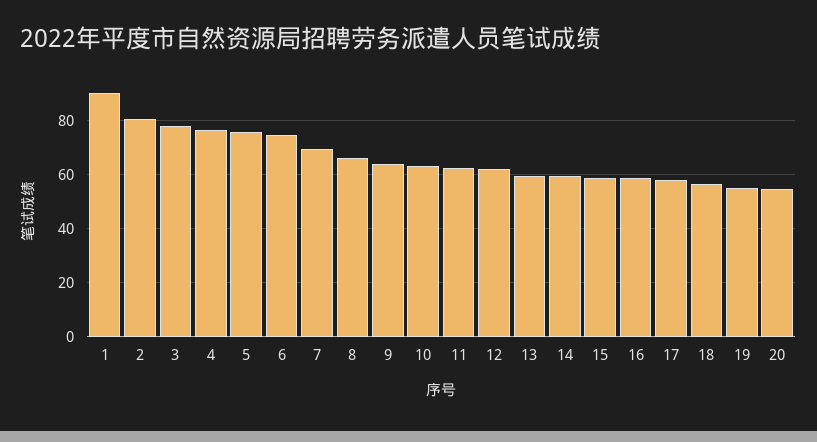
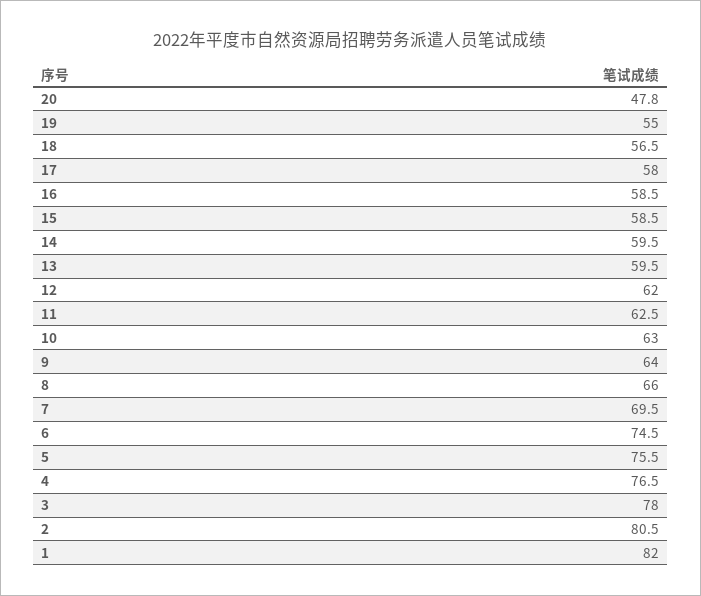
  {
-   "1": 90,
+   "1": 82,
    "2": 80.5,
    "3": 78,
    "4": 76.5,
    "5": 75.5,
    "6": 74.5,
    "7": 69.5,
    "8": 66,
    "9": 64,
    "10": 63,
    "11": 62.5,
    "12": 62,
    "13": 59.5,
    "14": 59.5,
    "15": 58.5,
    "16": 58.5,
    "17": 58,
    "18": 56.5,
    "19": 55,
-   "20": 55
+   "20": 47.8
  }

